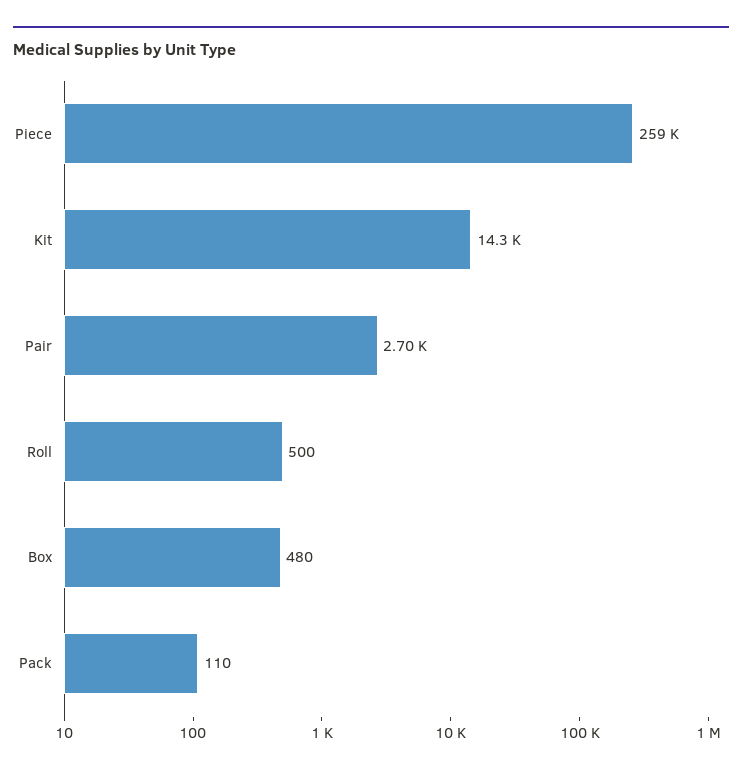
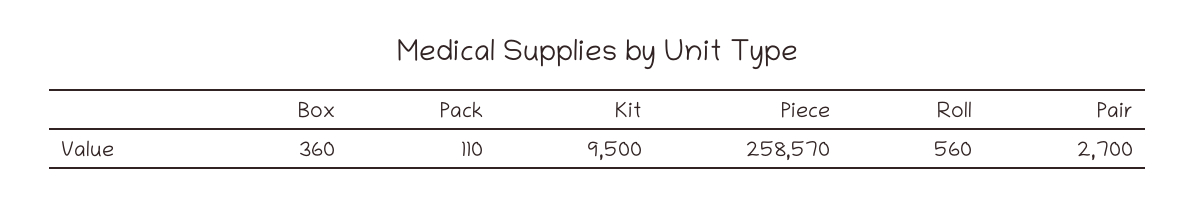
  {
    "Piece": 258570,
-   "Kit": 14300,
+   "Kit": 9500,
    "Pair": 2700,
-   "Roll": 500,
+   "Roll": 560,
-   "Box": 480,
+   "Box": 360,
    "Pack": 110
  }

